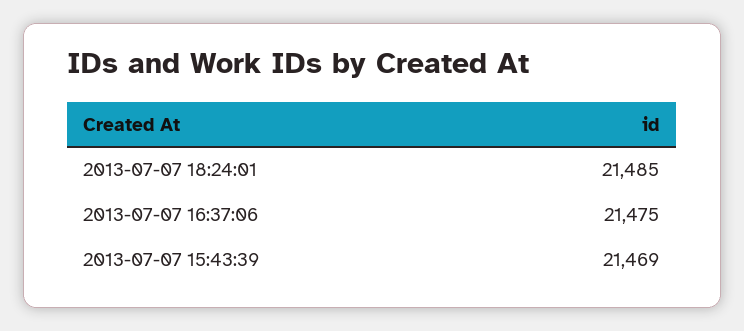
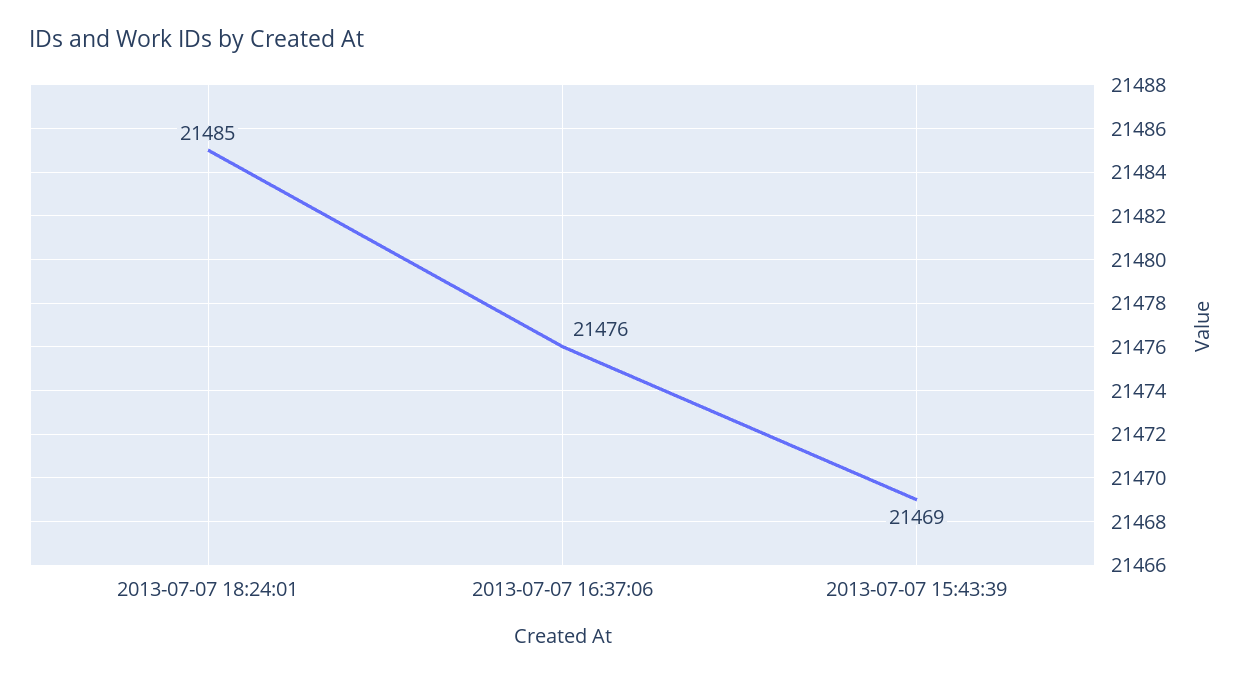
  {
    "2013-07-07 18:24:01": 21485,
-   "2013-07-07 16:37:06": 21475,
+   "2013-07-07 16:37:06": 21476,
    "2013-07-07 15:43:39": 21469
  }

